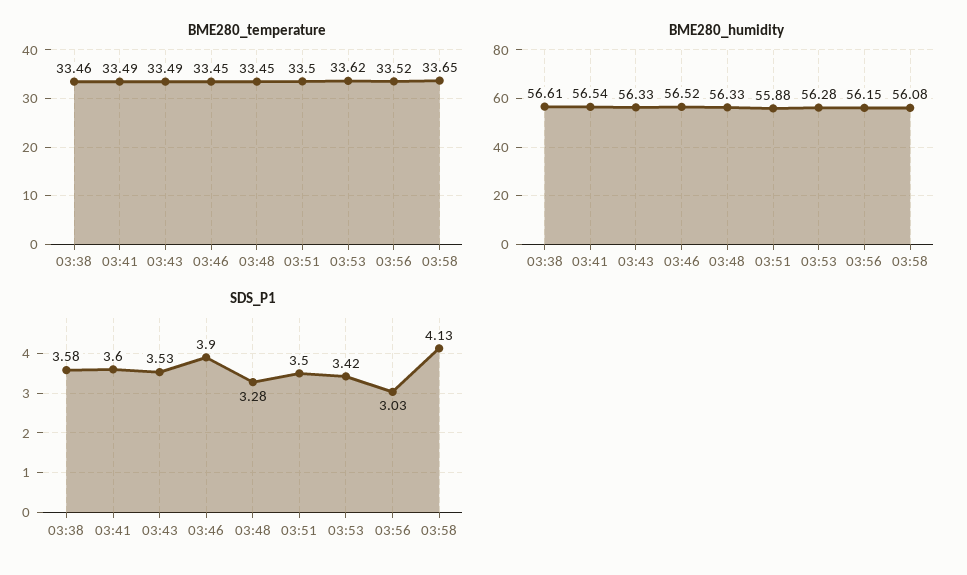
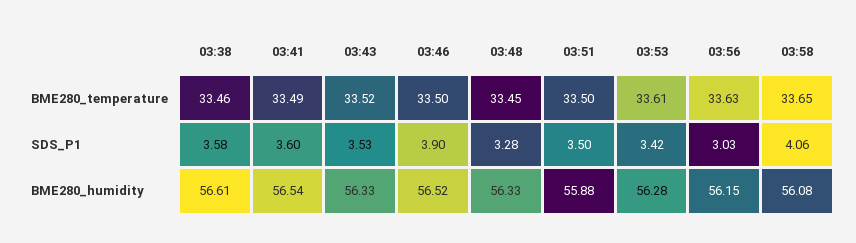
  {
    "BME280_temperature": {
      "03:38": 33.46,
      "03:41": 33.49,
-     "03:43": 33.49,
+     "03:43": 33.52,
-     "03:46": 33.45,
+     "03:46": 33.5,
      "03:48": 33.45,
      "03:51": 33.5,
-     "03:53": 33.62,
+     "03:53": 33.61,
-     "03:56": 33.52,
+     "03:56": 33.63,
      "03:58": 33.65
    },
    "BME280_humidity": {
      "03:38": 56.61,
      "03:41": 56.54,
      "03:43": 56.33,
      "03:46": 56.52,
      "03:48": 56.33,
      "03:51": 55.88,
      "03:53": 56.28,
      "03:56": 56.15,
      "03:58": 56.08
    },
    "SDS_P1": {
      "03:38": 3.58,
      "03:41": 3.6,
      "03:43": 3.53,
      "03:46": 3.9,
      "03:48": 3.28,
      "03:51": 3.5,
      "03:53": 3.42,
      "03:56": 3.03,
-     "03:58": 4.13
+     "03:58": 4.06
    }
  }

